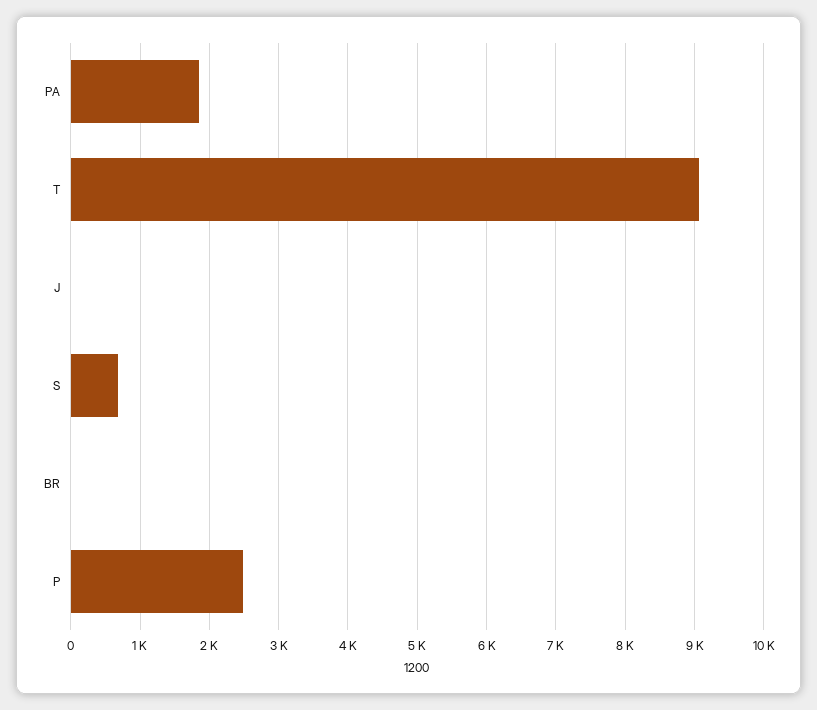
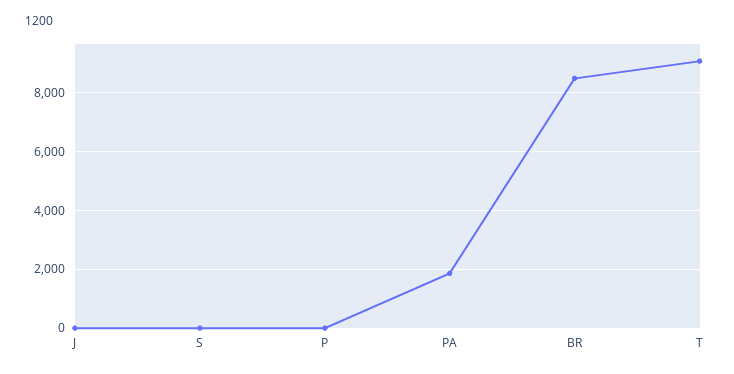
  {
    "PA": 1900,
    "T": 9100,
    "J": 0,
-   "S": 700,
+   "S": 0,
-   "BR": 0,
+   "BR": 8500,
-   "P": 2500
+   "P": 0
  }

